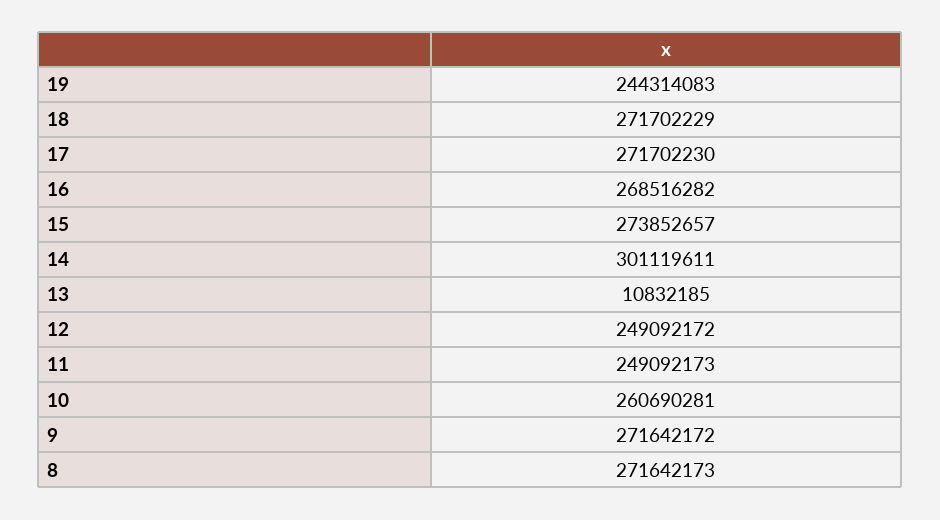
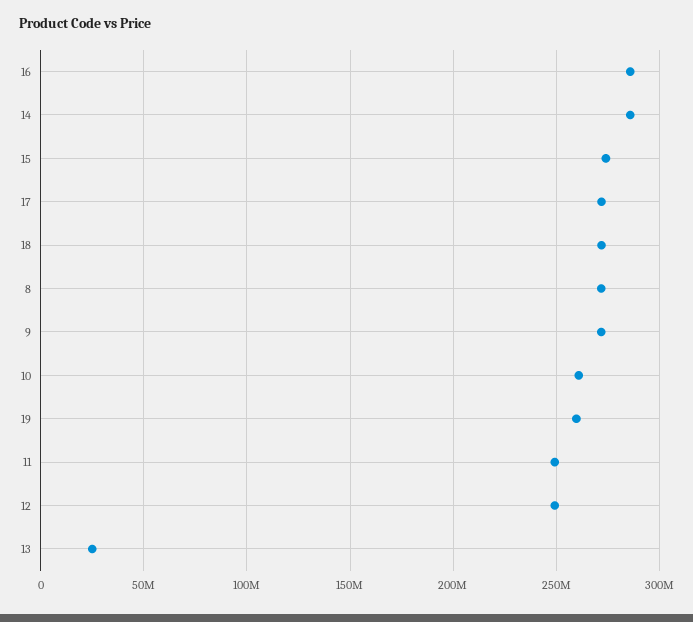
  {
-   "19": 244314083,
+   "19": 260000000,
    "18": 271702229,
    "17": 271702230,
-   "16": 268516282,
+   "16": 285000000,
    "15": 273852657,
-   "14": 301119611,
+   "14": 285000000,
-   "13": 10832185,
+   "13": 25000000,
    "12": 249092172,
    "11": 249092173,
    "10": 260690281,
    "9": 271642172,
    "8": 271642173
  }

